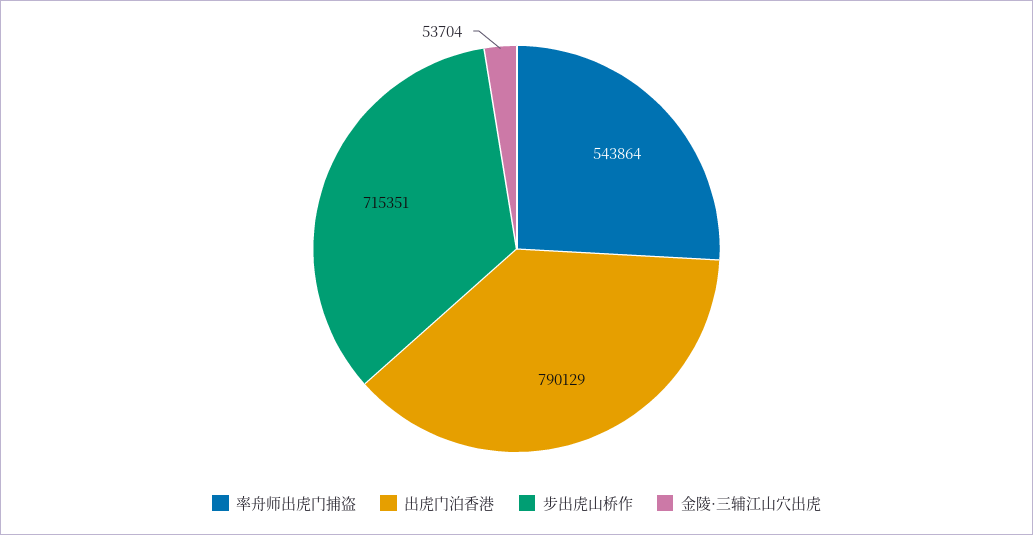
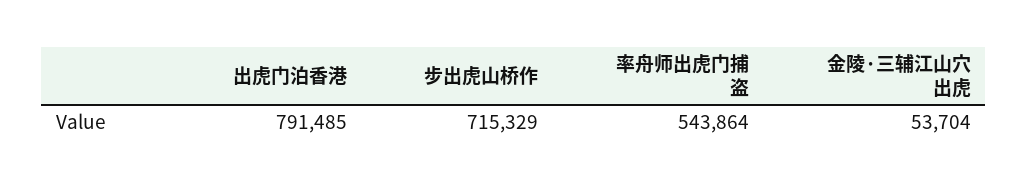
  {
    "率舟师出虎门捕盗": 543864,
-   "出虎门泊香港": 790129,
+   "出虎门泊香港": 791485,
-   "步出虎山桥作": 715351,
+   "步出虎山桥作": 715329,
    "金陵·三辅江山穴出虎": 53704
  }

